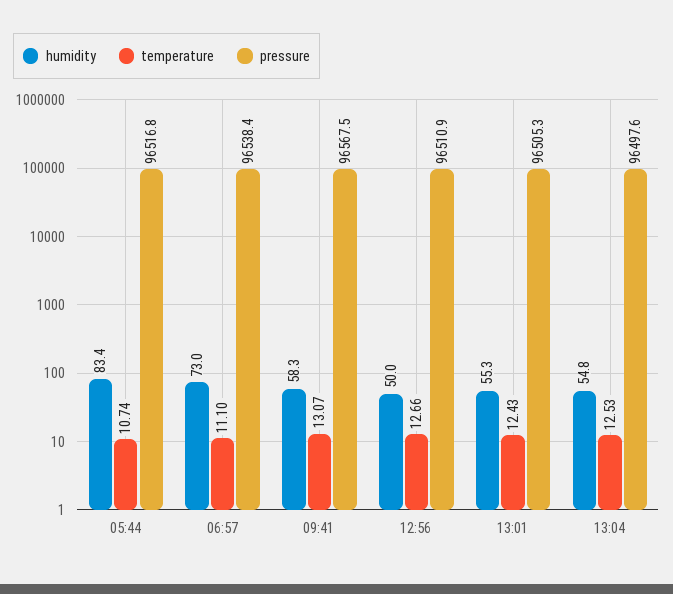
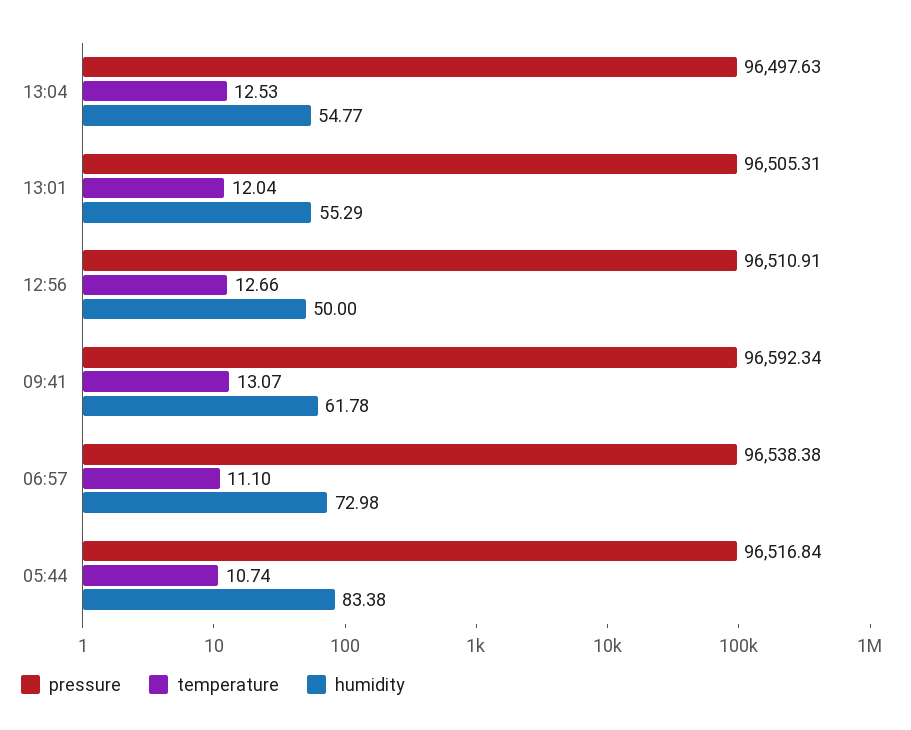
  {
    "humidity": {
      "05:44": 83.38,
      "06:57": 72.98,
-     "09:41": 58.3,
+     "09:41": 61.78,
      "12:56": 50,
      "13:01": 55.29,
      "13:04": 54.77
    },
    "temperature": {
      "05:44": 10.74,
      "06:57": 11.1,
      "09:41": 13.07,
      "12:56": 12.66,
-     "13:01": 12.43,
+     "13:01": 12.04,
      "13:04": 12.53
    },
    "pressure": {
      "05:44": 96516.84,
      "06:57": 96538.38,
-     "09:41": 96567.5,
+     "09:41": 96592.34,
      "12:56": 96510.91,
      "13:01": 96505.31,
      "13:04": 96497.63
    }
  }

